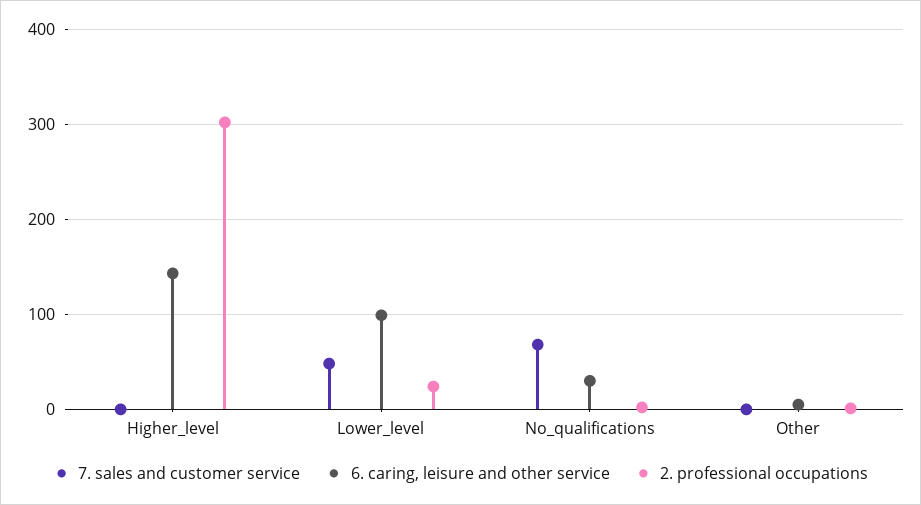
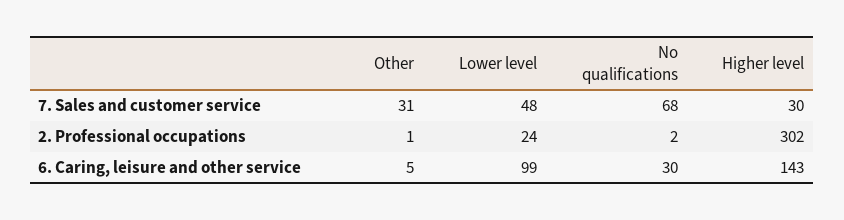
  {
    "7. sales and customer service": {
-     "Higher_level": 0,
+     "Higher_level": 30,
      "Lower_level": 48,
      "No_qualifications": 68,
-     "Other": 0
+     "Other": 31
    },
    "6. caring, leisure and other service": {
      "Higher_level": 143,
      "Lower_level": 99,
      "No_qualifications": 30,
      "Other": 5
    },
    "2. professional occupations": {
      "Higher_level": 302,
      "Lower_level": 24,
      "No_qualifications": 2,
      "Other": 1
    }
  }

